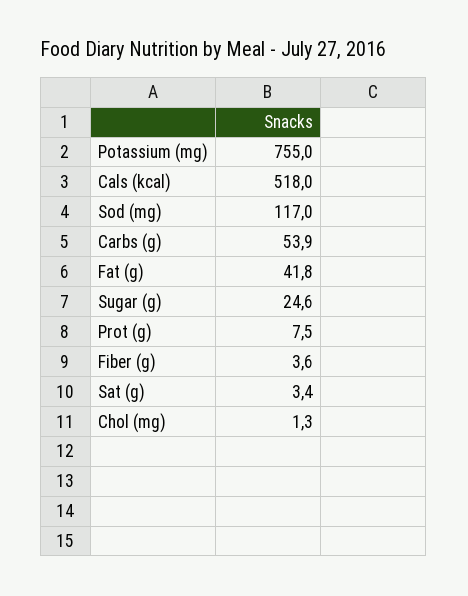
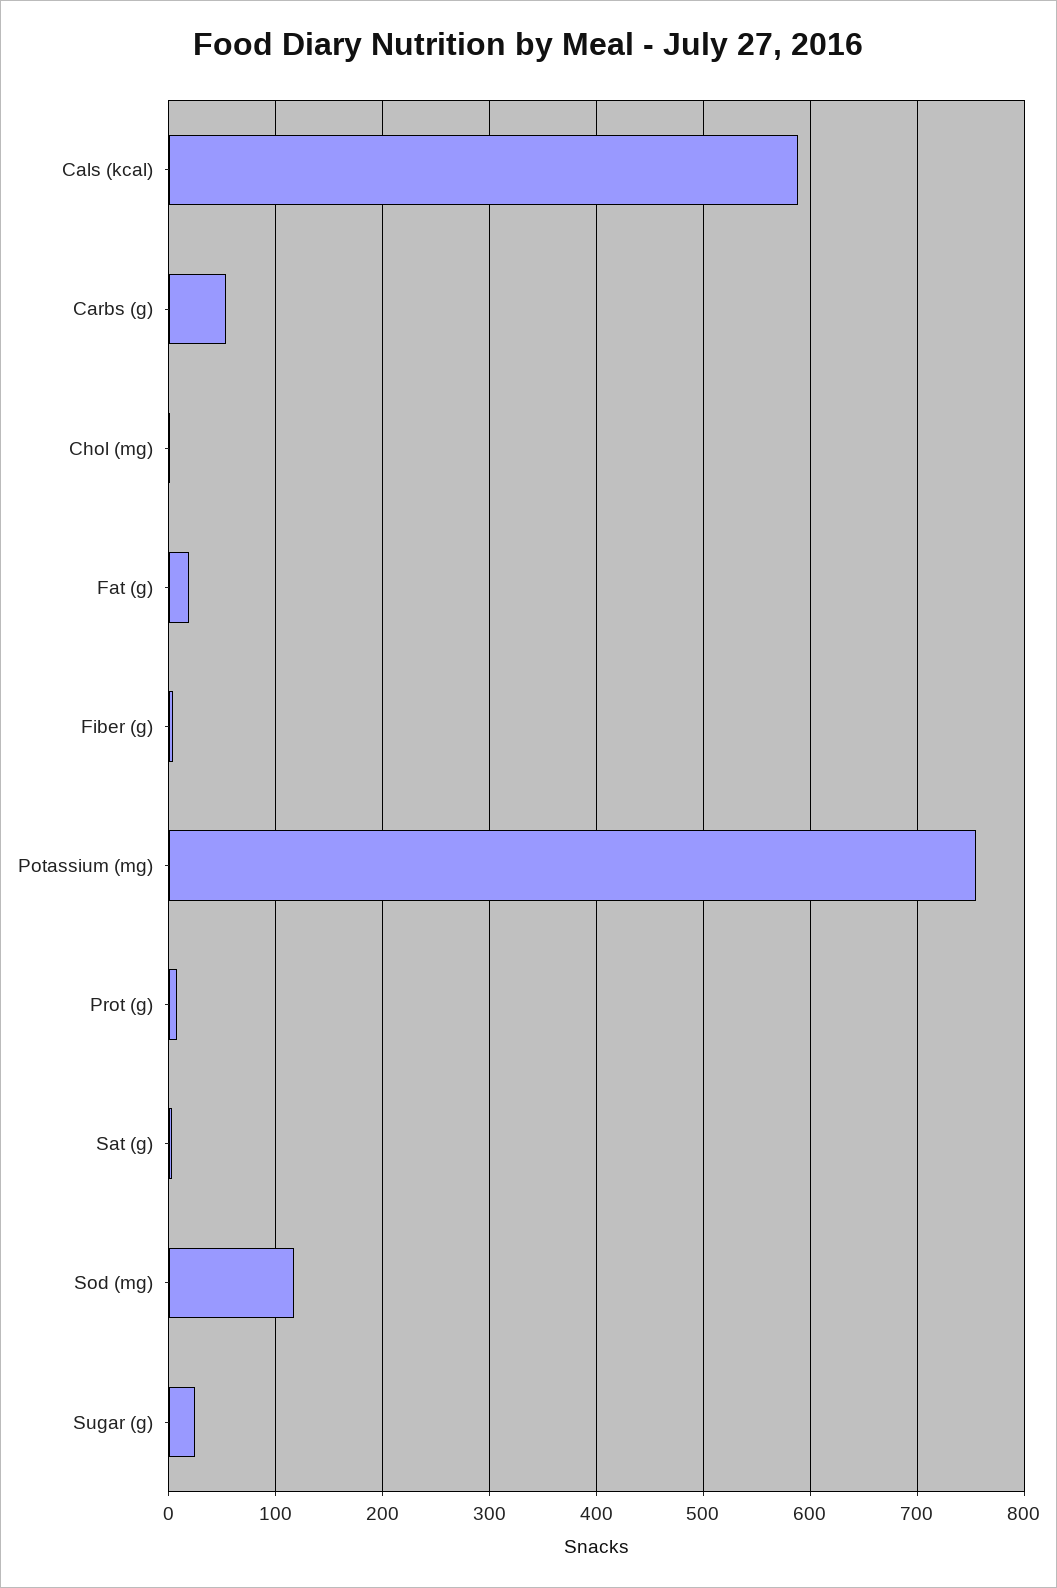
  {
    "Potassium (mg)": 755,
-   "Cals (kcal)": 518,
+   "Cals (kcal)": 590,
    "Sod (mg)": 117,
    "Carbs (g)": 53.9,
-   "Fat (g)": 41.8,
+   "Fat (g)": 20,
    "Sugar (g)": 24.6,
    "Prot (g)": 7.5,
    "Fiber (g)": 3.6,
    "Sat (g)": 3.4,
    "Chol (mg)": 1.3
  }

